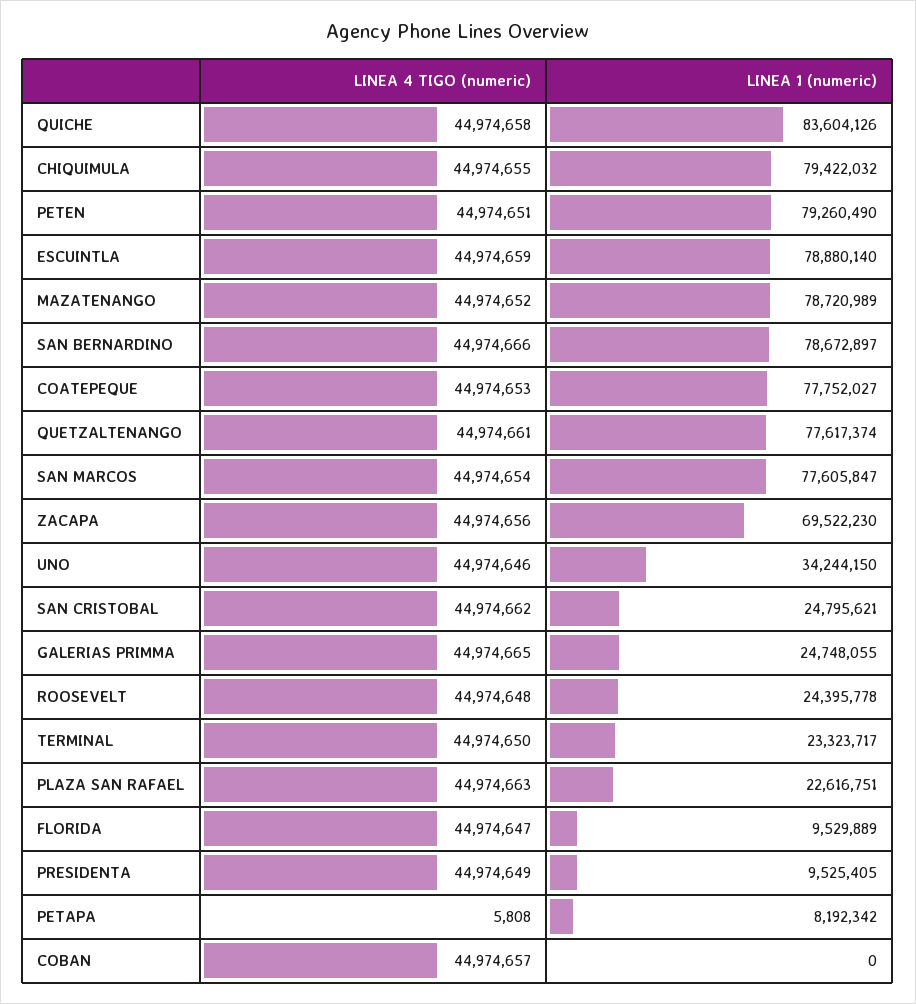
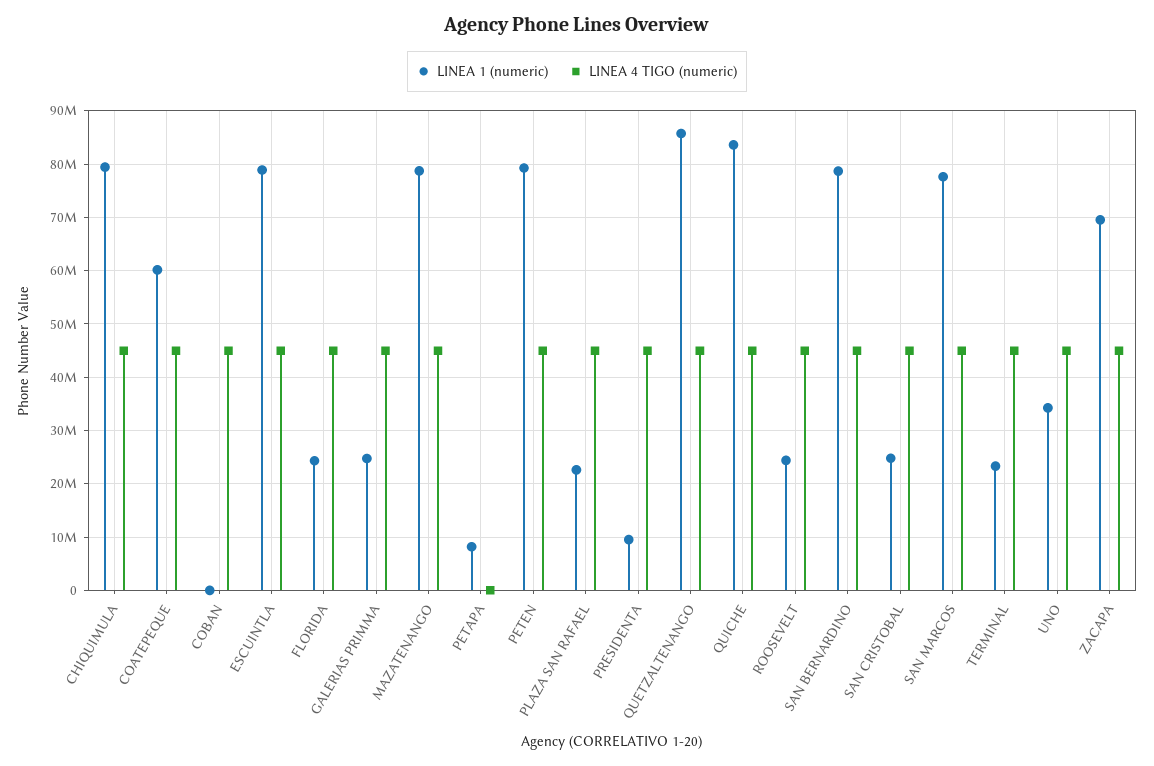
  {
    "LINEA 4 TIGO (numeric)": {
      "QUICHE": 44974658,
      "CHIQUIMULA": 44974655,
      "PETEN": 44974651,
      "ESCUINTLA": 44974659,
      "MAZATENANGO": 44974652,
      "SAN BERNARDINO": 44974666,
      "COATEPEQUE": 44974653,
      "QUETZALTENANGO": 44974661,
      "SAN MARCOS": 44974654,
      "ZACAPA": 44974656,
      "UNO": 44974646,
      "SAN CRISTOBAL": 44974662,
      "GALERIAS PRIMMA": 44974665,
      "ROOSEVELT": 44974648,
      "TERMINAL": 44974650,
      "PLAZA SAN RAFAEL": 44974663,
      "FLORIDA": 44974647,
      "PRESIDENTA": 44974649,
      "PETAPA": 5808,
      "COBAN": 44974657
    },
    "LINEA 1 (numeric)": {
      "QUICHE": 83604126,
      "CHIQUIMULA": 79422032,
      "PETEN": 79260490,
      "ESCUINTLA": 78880140,
      "MAZATENANGO": 78720989,
      "SAN BERNARDINO": 78672897,
-     "COATEPEQUE": 77752027,
+     "COATEPEQUE": 60000000,
-     "QUETZALTENANGO": 77617374,
+     "QUETZALTENANGO": 86000000,
      "SAN MARCOS": 77605847,
      "ZACAPA": 69522230,
      "UNO": 34244150,
      "SAN CRISTOBAL": 24795621,
      "GALERIAS PRIMMA": 24748055,
      "ROOSEVELT": 24395778,
      "TERMINAL": 23323717,
      "PLAZA SAN RAFAEL": 22616751,
-     "FLORIDA": 9529889,
+     "FLORIDA": 24000000,
      "PRESIDENTA": 9525405,
      "PETAPA": 8192342,
      "COBAN": 0
    }
  }

